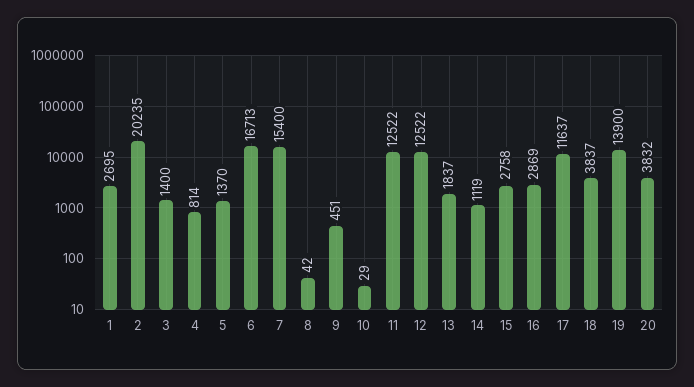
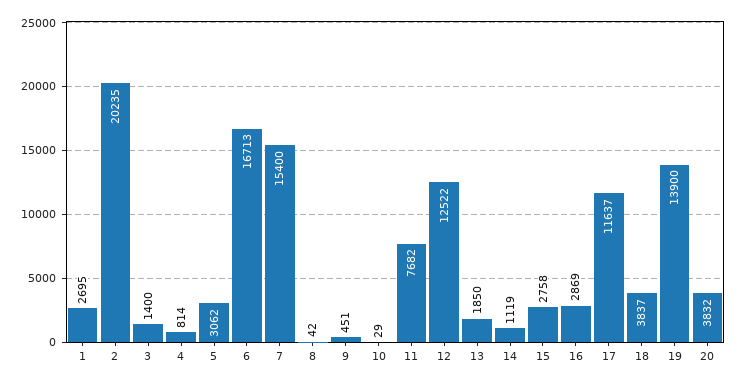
  {
    "1": 2695,
    "2": 20235,
    "3": 1400,
    "4": 814,
-   "5": 1370,
+   "5": 3062,
    "6": 16713,
    "7": 15400,
    "8": 42,
    "9": 451,
    "10": 29,
-   "11": 12522,
+   "11": 7682,
    "12": 12522,
-   "13": 1837,
+   "13": 1850,
    "14": 1119,
    "15": 2758,
    "16": 2869,
    "17": 11637,
    "18": 3837,
    "19": 13900,
    "20": 3832
  }

